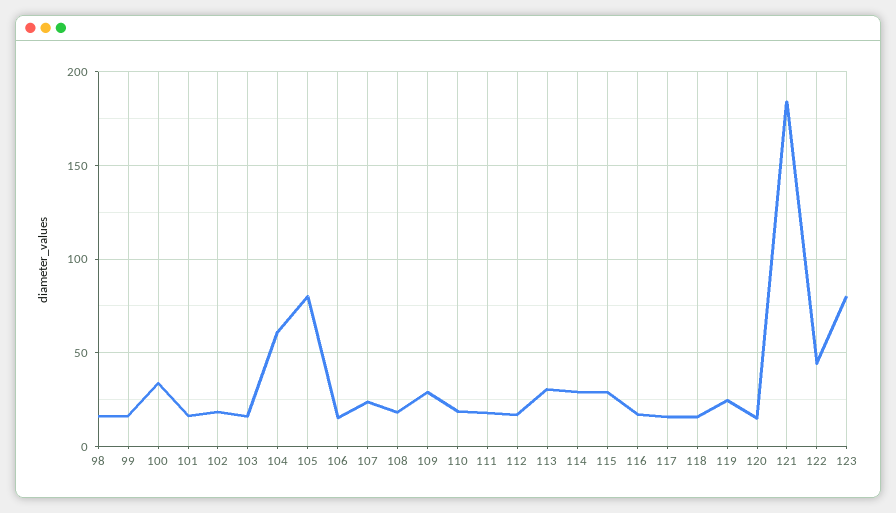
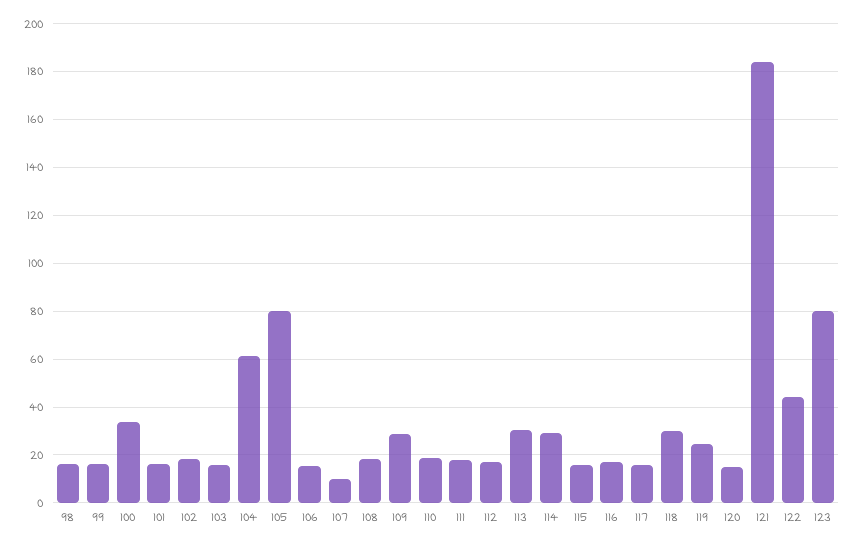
  {
    "98": 15,
    "99": 15,
    "100": 35,
    "101": 15,
    "102": 20,
    "103": 15,
    "104": 60,
    "105": 80,
    "106": 15,
-   "107": 25,
+   "107": 10,
    "108": 20,
    "109": 30,
    "110": 20,
    "111": 20,
    "112": 15,
    "113": 30,
    "114": 30,
-   "115": 30,
+   "115": 15,
    "116": 15,
    "117": 15,
-   "118": 15,
+   "118": 30,
    "119": 25,
    "120": 15,
    "121": 185,
    "122": 45,
    "123": 80
  }

